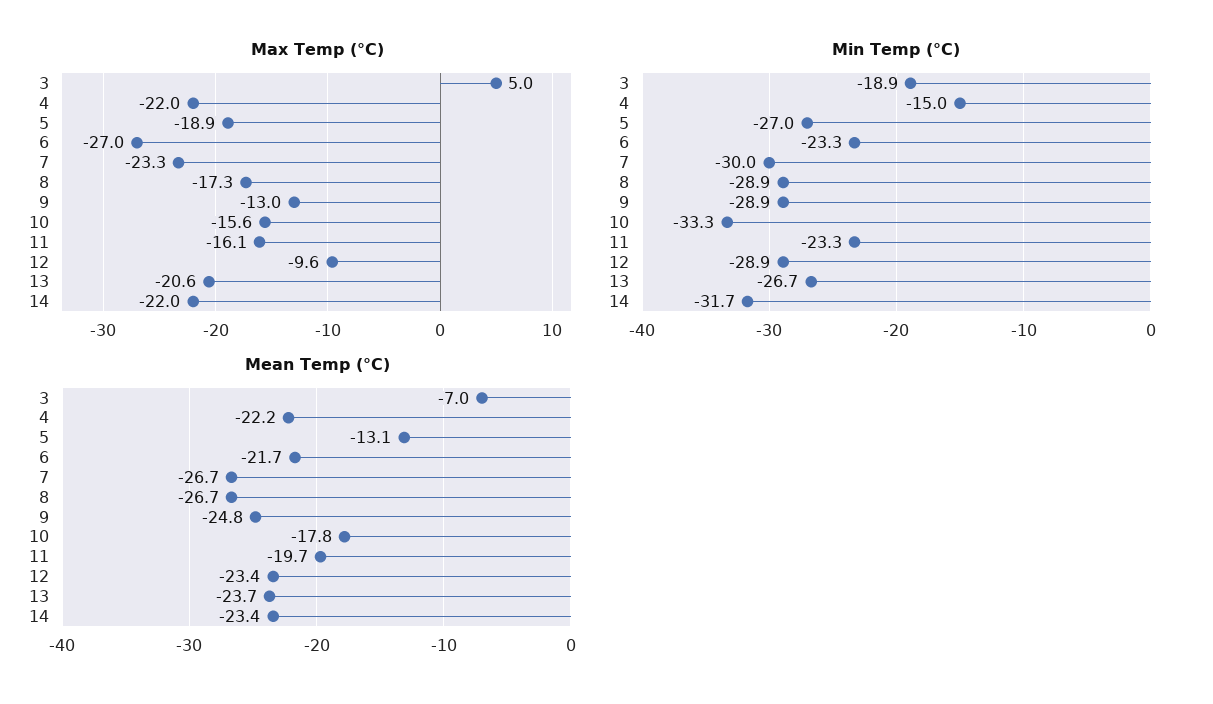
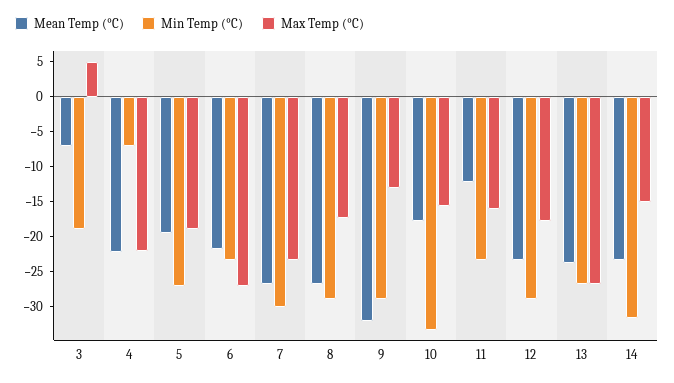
  {
    "Max Temp (°C)": {
      "3": 5,
      "4": -22,
      "5": -18.9,
      "6": -27,
      "7": -23.3,
      "8": -17.3,
      "9": -13,
      "10": -15.6,
      "11": -16.1,
-     "12": -9.6,
+     "12": -17.5,
-     "13": -20.6,
+     "13": -27.5,
-     "14": -22
+     "14": -15
    },
    "Min Temp (°C)": {
      "3": -18.9,
-     "4": -15,
+     "4": -7.5,
      "5": -27,
      "6": -23.3,
      "7": -30,
      "8": -28.9,
      "9": -28.9,
      "10": -33.3,
      "11": -23.3,
      "12": -28.9,
      "13": -26.7,
      "14": -31.7
    },
    "Mean Temp (°C)": {
      "3": -7,
      "4": -22.2,
-     "5": -13.1,
+     "5": -20,
      "6": -21.7,
      "7": -26.7,
      "8": -26.7,
-     "9": -24.8,
+     "9": -32.5,
      "10": -17.8,
-     "11": -19.7,
+     "11": -12.5,
      "12": -23.4,
      "13": -23.7,
      "14": -23.4
    }
  }

